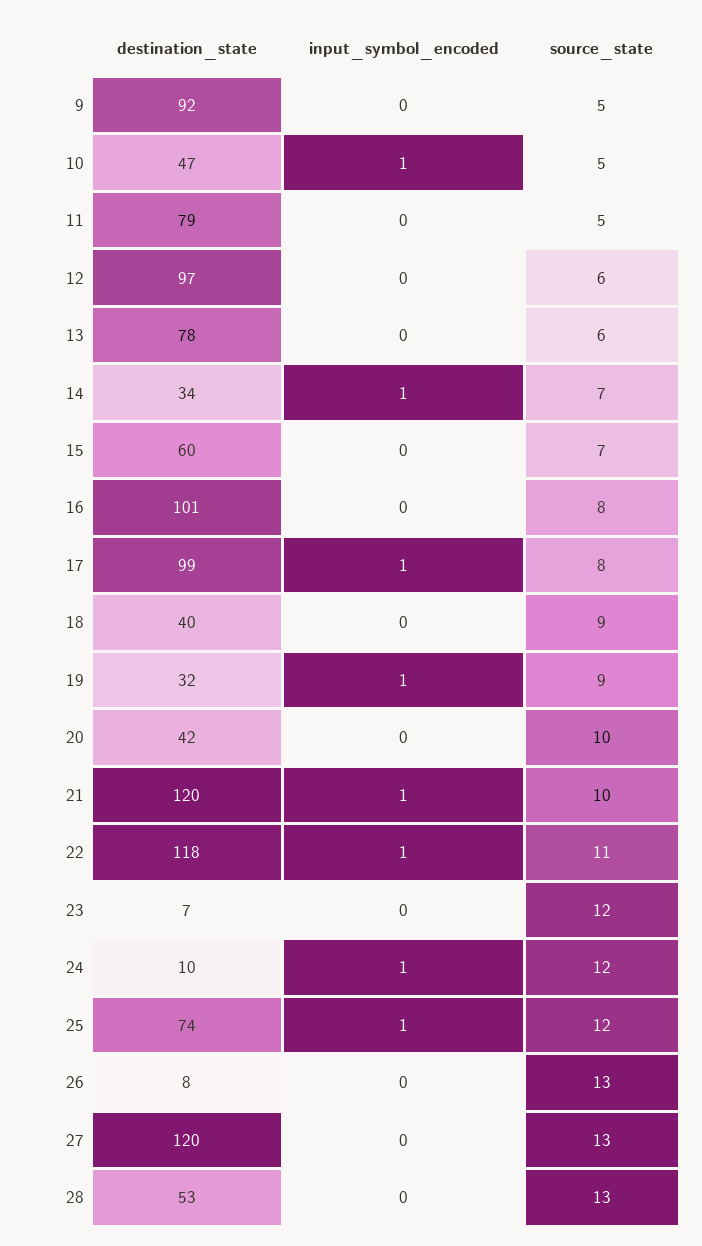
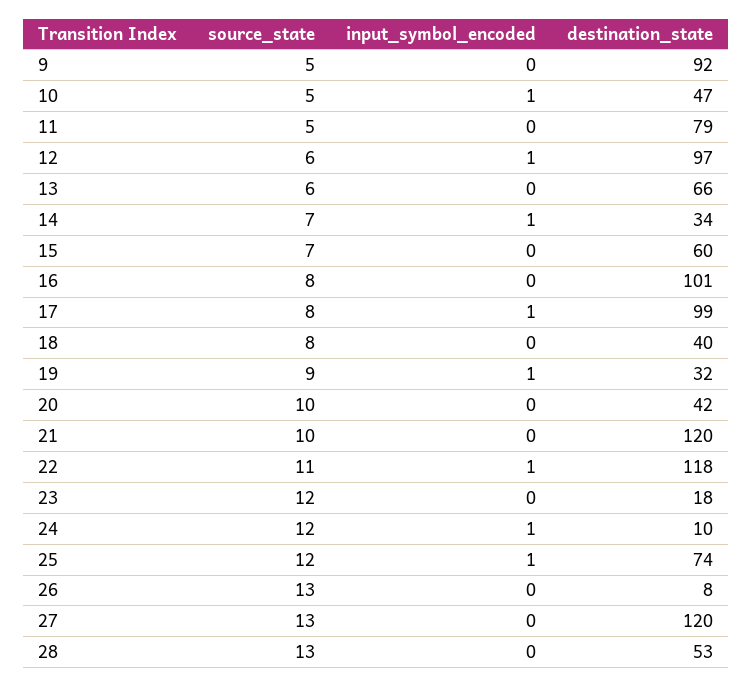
  {
    "destination_state": {
      "9": 92,
      "10": 47,
      "11": 79,
      "12": 97,
-     "13": 78,
+     "13": 66,
      "14": 34,
      "15": 60,
      "16": 101,
      "17": 99,
      "18": 40,
      "19": 32,
      "20": 42,
      "21": 120,
      "22": 118,
-     "23": 7,
+     "23": 18,
      "24": 10,
      "25": 74,
      "26": 8,
      "27": 120,
      "28": 53
    },
    "input_symbol_encoded": {
      "9": 0,
      "10": 1,
      "11": 0,
-     "12": 0,
+     "12": 1,
      "13": 0,
      "14": 1,
      "15": 0,
      "16": 0,
      "17": 1,
      "18": 0,
      "19": 1,
      "20": 0,
-     "21": 1,
+     "21": 0,
      "22": 1,
      "23": 0,
      "24": 1,
      "25": 1,
      "26": 0,
      "27": 0,
      "28": 0
    },
    "source_state": {
      "9": 5,
      "10": 5,
      "11": 5,
      "12": 6,
      "13": 6,
      "14": 7,
      "15": 7,
      "16": 8,
      "17": 8,
-     "18": 9,
+     "18": 8,
      "19": 9,
      "20": 10,
      "21": 10,
      "22": 11,
      "23": 12,
      "24": 12,
      "25": 12,
      "26": 13,
      "27": 13,
      "28": 13
    }
  }

